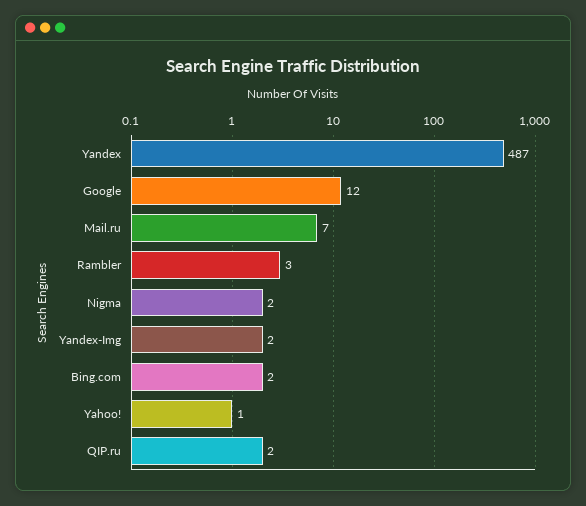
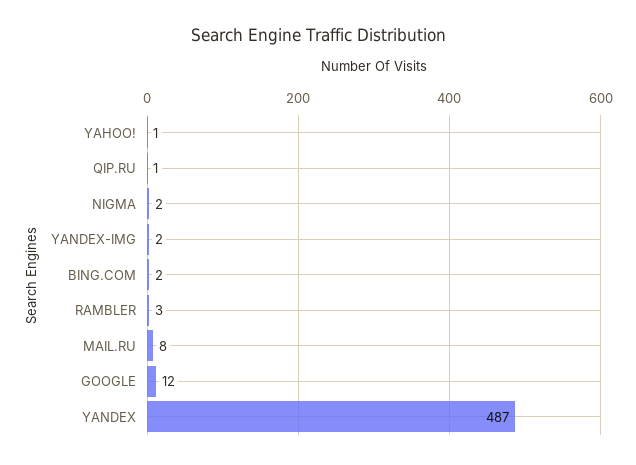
  {
    "Yandex": 487,
    "Google": 12,
-   "Mail.ru": 7,
+   "Mail.ru": 8,
    "Rambler": 3,
    "Nigma": 2,
    "Yandex-Img": 2,
    "Bing.com": 2,
    "Yahoo!": 1,
-   "QIP.ru": 2
+   "QIP.ru": 1
  }

